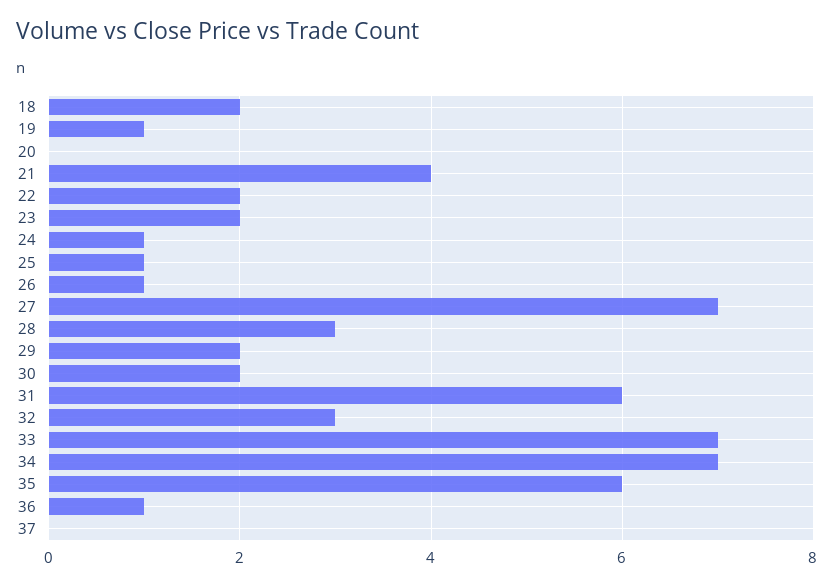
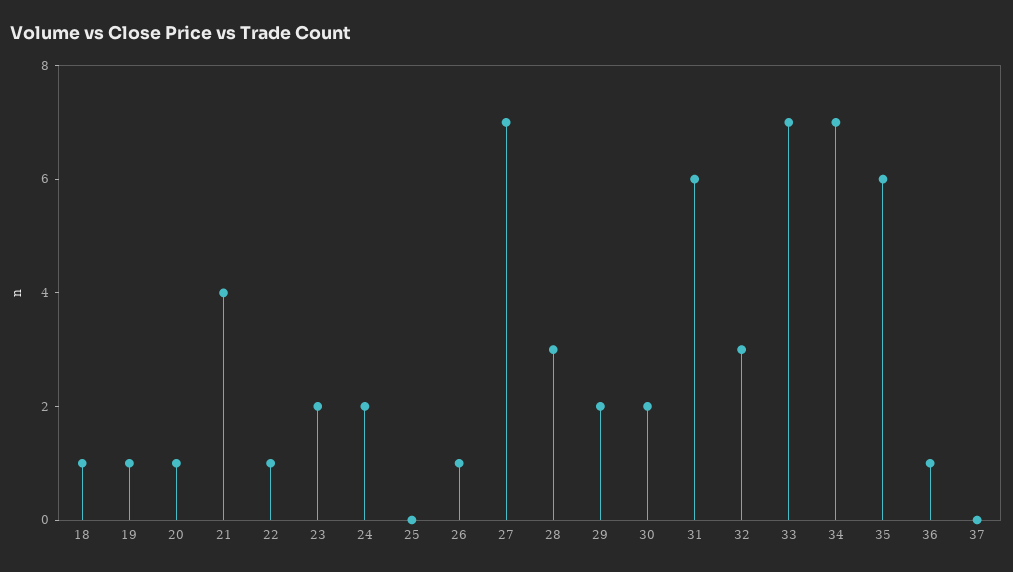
  {
-   "18": 2,
+   "18": 1,
    "19": 1,
-   "20": 0,
+   "20": 1,
    "21": 4,
-   "22": 2,
+   "22": 1,
    "23": 2,
-   "24": 1,
+   "24": 2,
-   "25": 1,
+   "25": 0,
    "26": 1,
    "27": 7,
    "28": 3,
    "29": 2,
    "30": 2,
    "31": 6,
    "32": 3,
    "33": 7,
    "34": 7,
    "35": 6,
    "36": 1,
    "37": 0
  }

